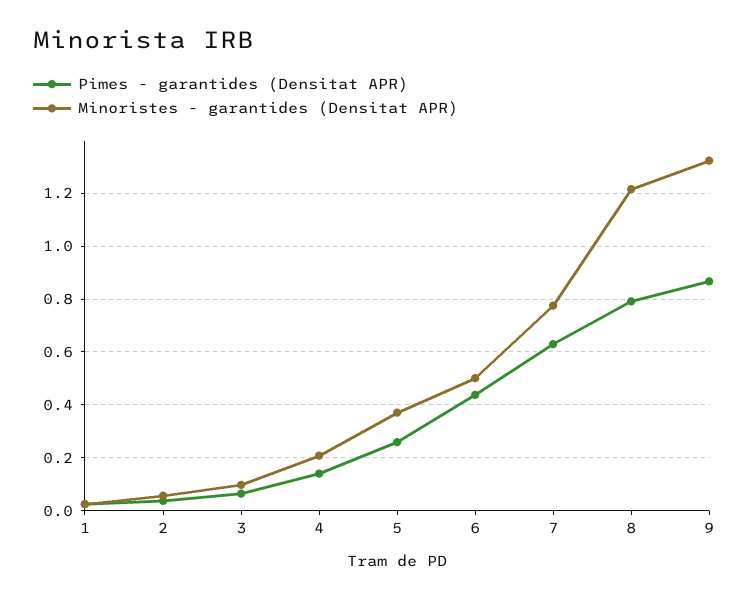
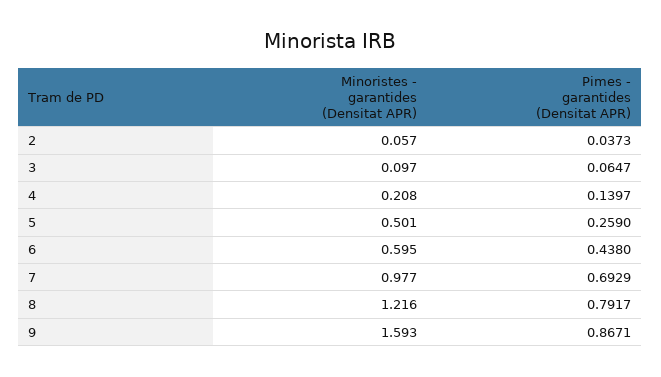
  {
    "Pimes - garantides (Densitat APR)": {
-     "1": 0.025,
      "2": 0.0373,
      "3": 0.0647,
      "4": 0.1397,
      "5": 0.259,
      "6": 0.438,
-     "7": 0.625,
+     "7": 0.6929,
      "8": 0.7917,
      "9": 0.8671
    },
    "Minoristes - garantides (Densitat APR)": {
-     "1": 0.025,
      "2": 0.057,
      "3": 0.097,
      "4": 0.208,
-     "5": 0.375,
+     "5": 0.501,
-     "6": 0.5,
+     "6": 0.595,
-     "7": 0.775,
+     "7": 0.977,
      "8": 1.216,
-     "9": 1.325
+     "9": 1.593
    }
  }

